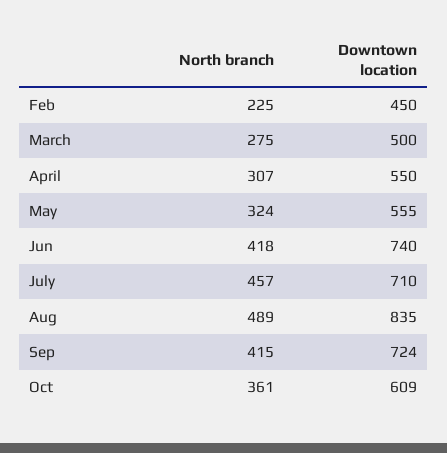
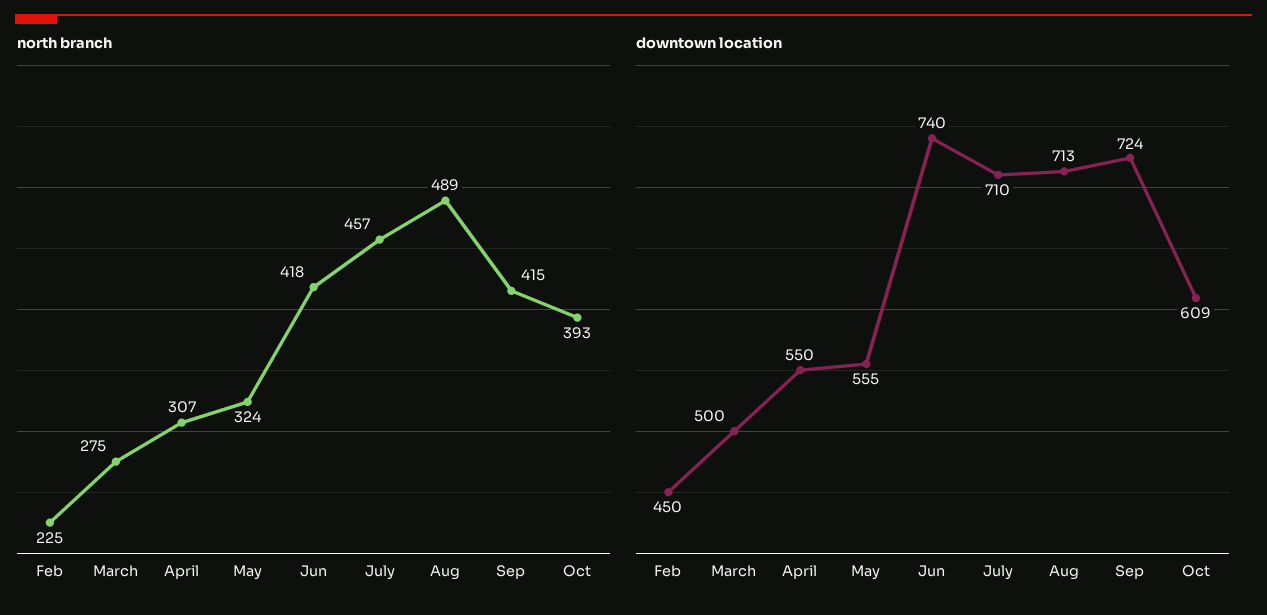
  {
    "North branch": {
      "Feb": 225,
      "March": 275,
      "April": 307,
      "May": 324,
      "Jun": 418,
      "July": 457,
      "Aug": 489,
      "Sep": 415,
-     "Oct": 361
+     "Oct": 393
    },
    "Downtown location": {
      "Feb": 450,
      "March": 500,
      "April": 550,
      "May": 555,
      "Jun": 740,
      "July": 710,
-     "Aug": 835,
+     "Aug": 713,
      "Sep": 724,
      "Oct": 609
    }
  }

